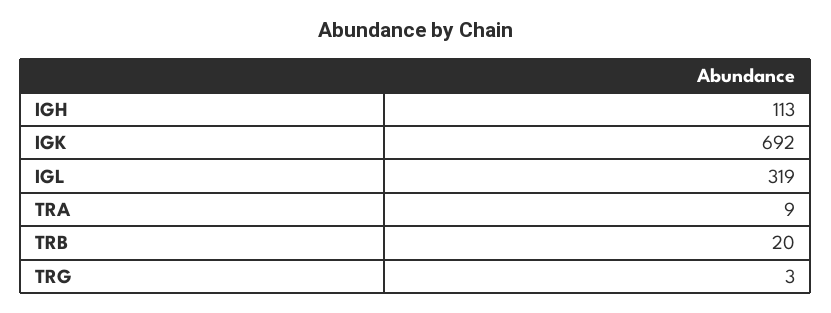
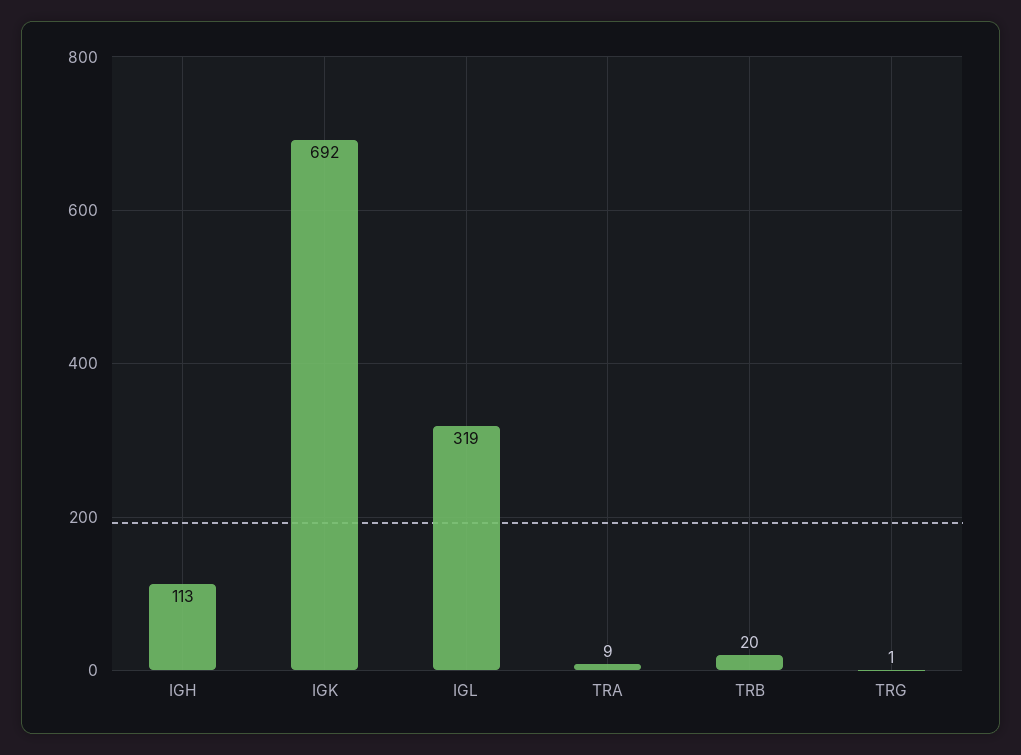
  {
    "IGH": 113,
    "IGK": 692,
    "IGL": 319,
    "TRA": 9,
    "TRB": 20,
-   "TRG": 3
+   "TRG": 1
  }

